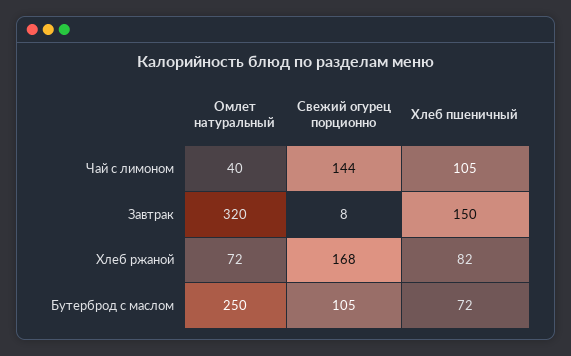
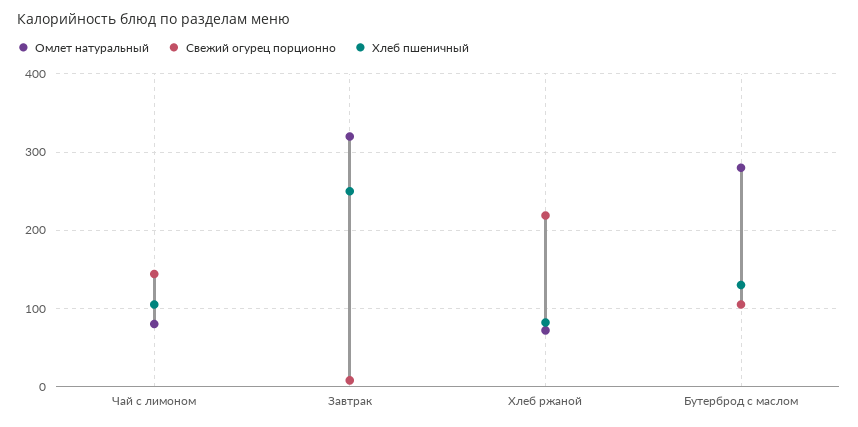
  {
    "Омлет натуральный": {
-     "Чай с лимоном": 40,
+     "Чай с лимоном": 80,
      "Завтрак": 320,
      "Хлеб ржаной": 72,
-     "Бутерброд с маслом": 250
+     "Бутерброд с маслом": 280
    },
    "Свежий огурец порционно": {
      "Чай с лимоном": 144,
      "Завтрак": 8,
-     "Хлеб ржаной": 168,
+     "Хлеб ржаной": 220,
      "Бутерброд с маслом": 105
    },
    "Хлеб пшеничный": {
      "Чай с лимоном": 105,
-     "Завтрак": 150,
+     "Завтрак": 250,
      "Хлеб ржаной": 82,
-     "Бутерброд с маслом": 72
+     "Бутерброд с маслом": 130
    }
  }

